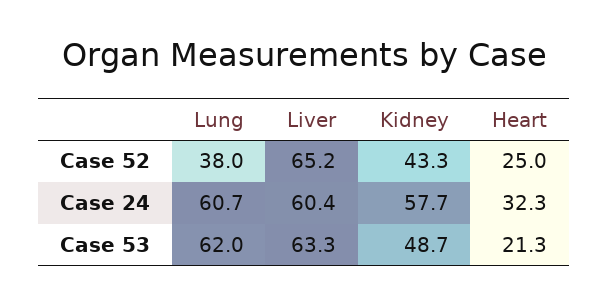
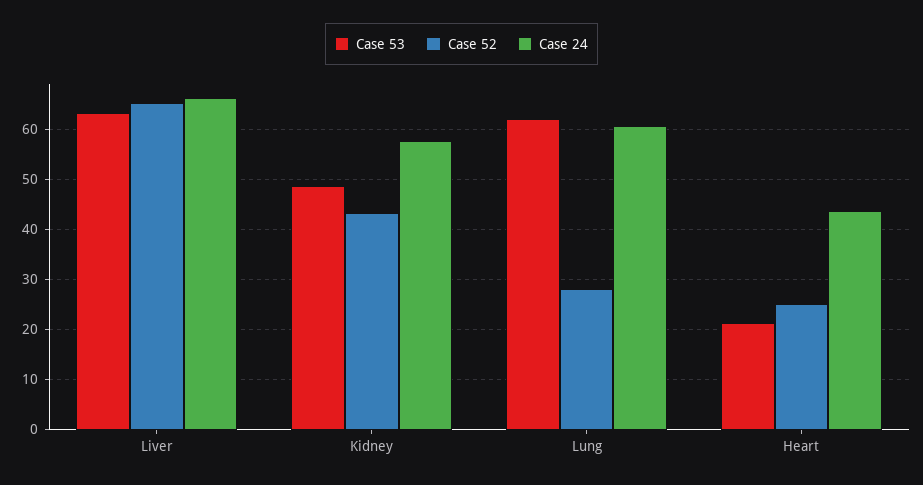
  {
    "Case 52": {
-     "Lung": 38,
+     "Lung": 28,
      "Liver": 65.2,
      "Kidney": 43.3,
      "Heart": 25
    },
    "Case 24": {
      "Lung": 60.7,
-     "Liver": 60.4,
+     "Liver": 66,
      "Kidney": 57.7,
-     "Heart": 32.3
+     "Heart": 44
    },
    "Case 53": {
      "Lung": 62,
      "Liver": 63.3,
      "Kidney": 48.7,
      "Heart": 21.3
    }
  }

